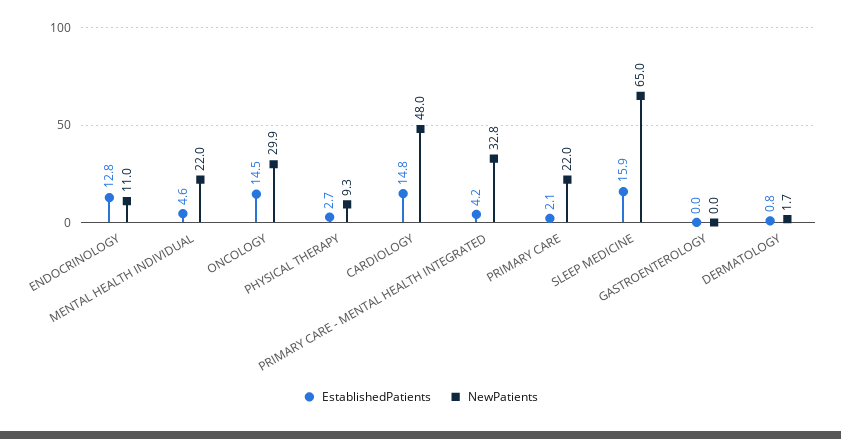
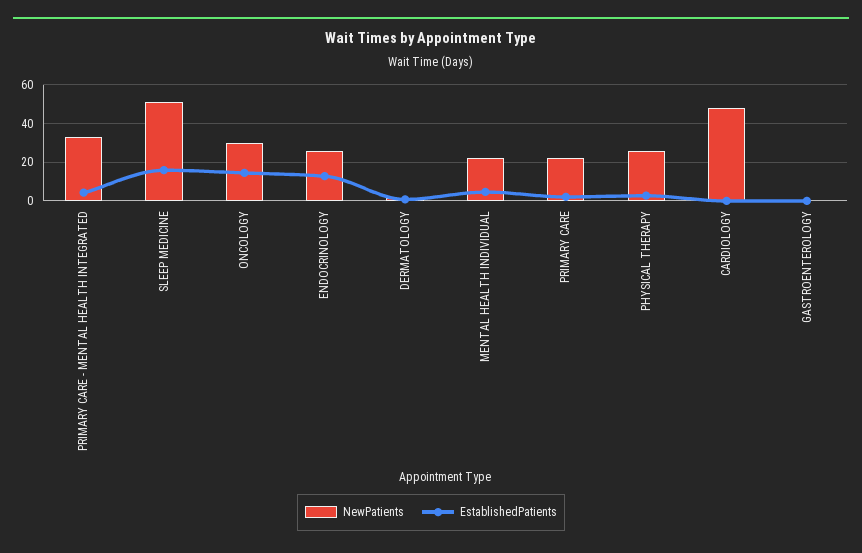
  {
    "EstablishedPatients": {
      "ENDOCRINOLOGY": 12.8,
      "MENTAL HEALTH INDIVIDUAL": 4.6,
      "ONCOLOGY": 14.5,
      "PHYSICAL THERAPY": 2.7,
-     "CARDIOLOGY": 14.8,
+     "CARDIOLOGY": 0,
      "PRIMARY CARE - MENTAL HEALTH INTEGRATED": 4.2,
      "PRIMARY CARE": 2.1,
      "SLEEP MEDICINE": 15.9,
      "GASTROENTEROLOGY": 0,
      "DERMATOLOGY": 0.8
    },
    "NewPatients": {
-     "ENDOCRINOLOGY": 11,
+     "ENDOCRINOLOGY": 25,
      "MENTAL HEALTH INDIVIDUAL": 22,
      "ONCOLOGY": 29.9,
-     "PHYSICAL THERAPY": 9.3,
+     "PHYSICAL THERAPY": 25,
      "CARDIOLOGY": 48,
      "PRIMARY CARE - MENTAL HEALTH INTEGRATED": 32.8,
      "PRIMARY CARE": 22,
-     "SLEEP MEDICINE": 65,
+     "SLEEP MEDICINE": 50,
      "GASTROENTEROLOGY": 0,
      "DERMATOLOGY": 1.7
    }
  }

